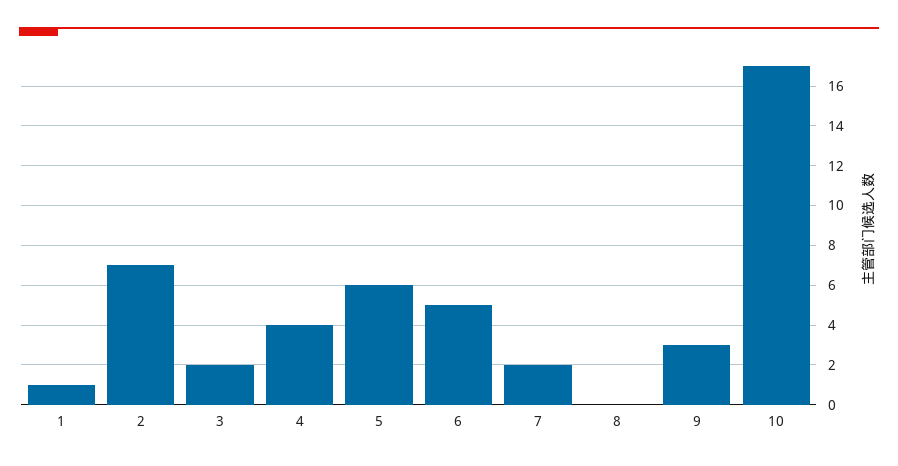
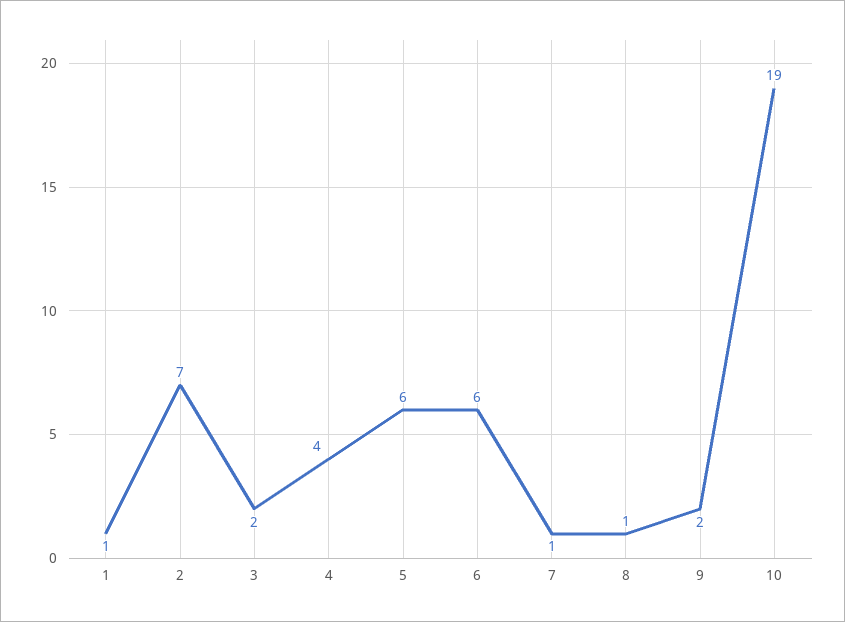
  {
    "1": 1,
    "2": 7,
    "3": 2,
    "4": 4,
    "5": 6,
-   "6": 5,
+   "6": 6,
-   "7": 2,
+   "7": 1,
-   "8": 0,
+   "8": 1,
-   "9": 3,
+   "9": 2,
-   "10": 17
+   "10": 19
  }

